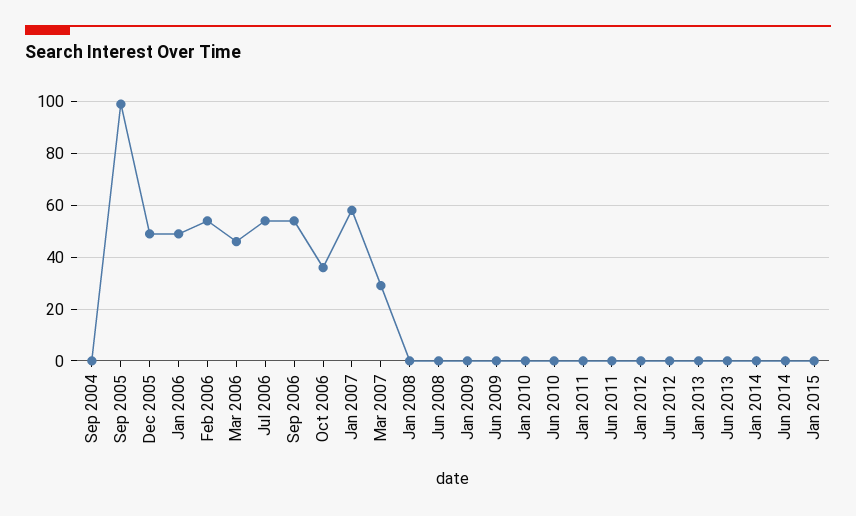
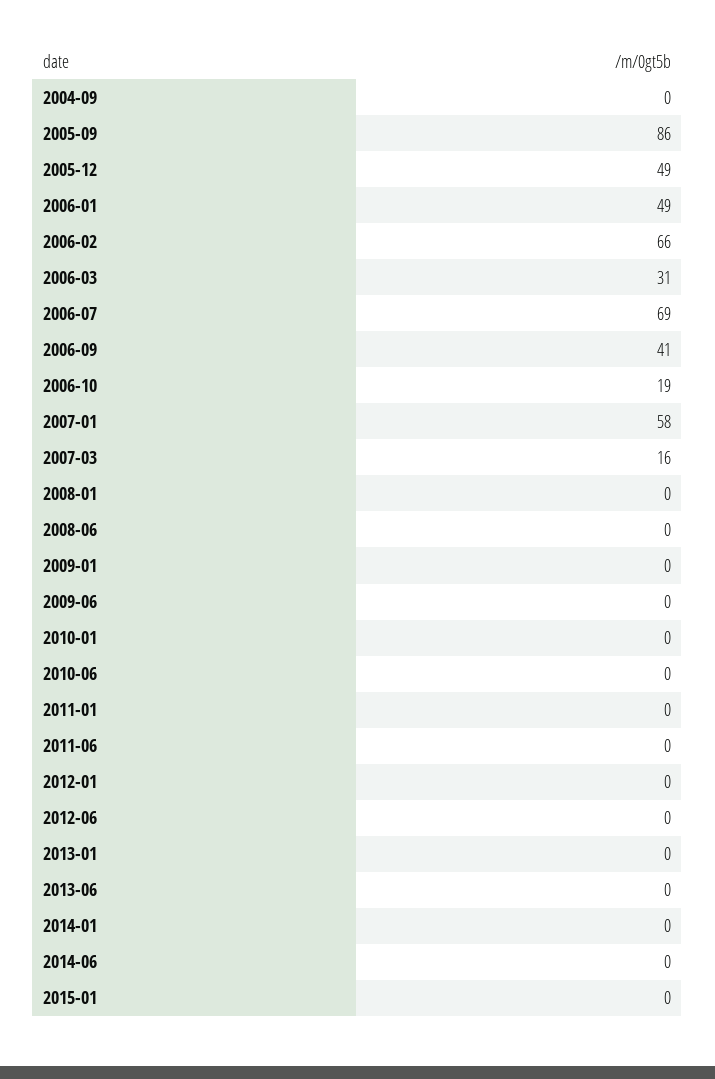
  {
    "Sep 2004": 0,
-   "Sep 2005": 100,
+   "Sep 2005": 86,
    "Dec 2005": 49,
    "Jan 2006": 49,
-   "Feb 2006": 55,
+   "Feb 2006": 66,
-   "Mar 2006": 45,
+   "Mar 2006": 31,
-   "Jul 2006": 55,
+   "Jul 2006": 69,
-   "Sep 2006": 55,
+   "Sep 2006": 41,
-   "Oct 2006": 35,
+   "Oct 2006": 19,
    "Jan 2007": 58,
-   "Mar 2007": 30,
+   "Mar 2007": 16,
    "Jan 2008": 0,
    "Jun 2008": 0,
    "Jan 2009": 0,
    "Jun 2009": 0,
    "Jan 2010": 0,
    "Jun 2010": 0,
    "Jan 2011": 0,
    "Jun 2011": 0,
    "Jan 2012": 0,
    "Jun 2012": 0,
    "Jan 2013": 0,
    "Jun 2013": 0,
    "Jan 2014": 0,
    "Jun 2014": 0,
    "Jan 2015": 0
  }

